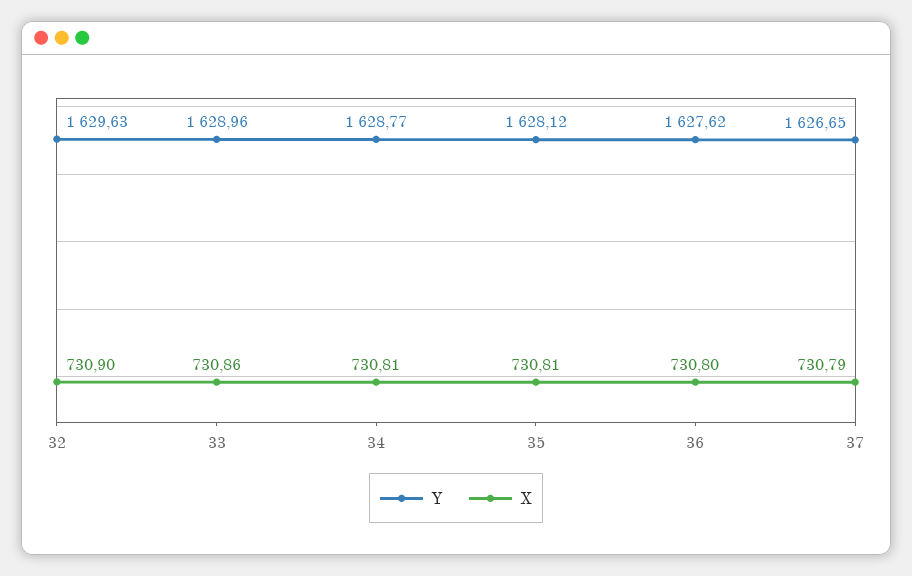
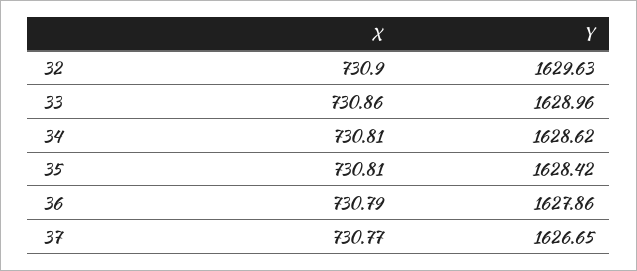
  {
    "Y": {
      "32": 1629.63,
      "33": 1628.96,
-     "34": 1628.77,
+     "34": 1628.62,
-     "35": 1628.12,
+     "35": 1628.42,
-     "36": 1627.62,
+     "36": 1627.86,
      "37": 1626.65
    },
    "X": {
      "32": 730.9,
      "33": 730.86,
      "34": 730.81,
      "35": 730.81,
-     "36": 730.8,
+     "36": 730.79,
-     "37": 730.79
+     "37": 730.77
    }
  }

